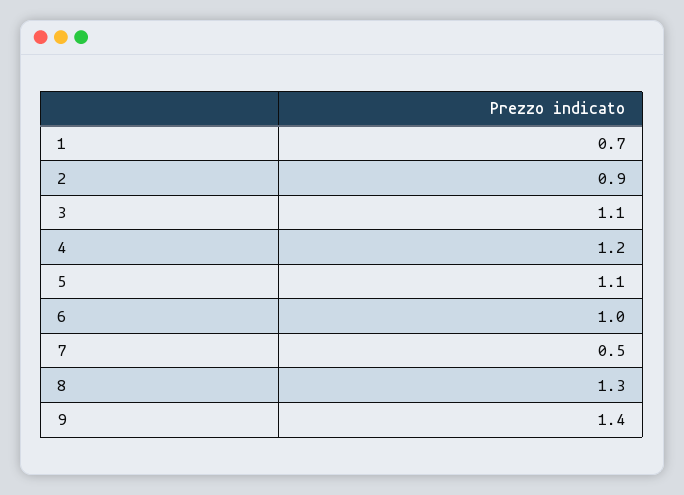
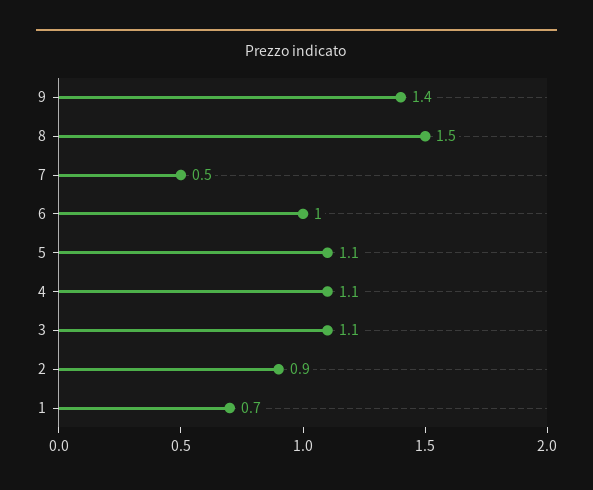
  {
    "1": 0.7,
    "2": 0.9,
    "3": 1.1,
-   "4": 1.2,
+   "4": 1.1,
    "5": 1.1,
    "6": 1,
    "7": 0.5,
-   "8": 1.3,
+   "8": 1.5,
    "9": 1.4
  }

